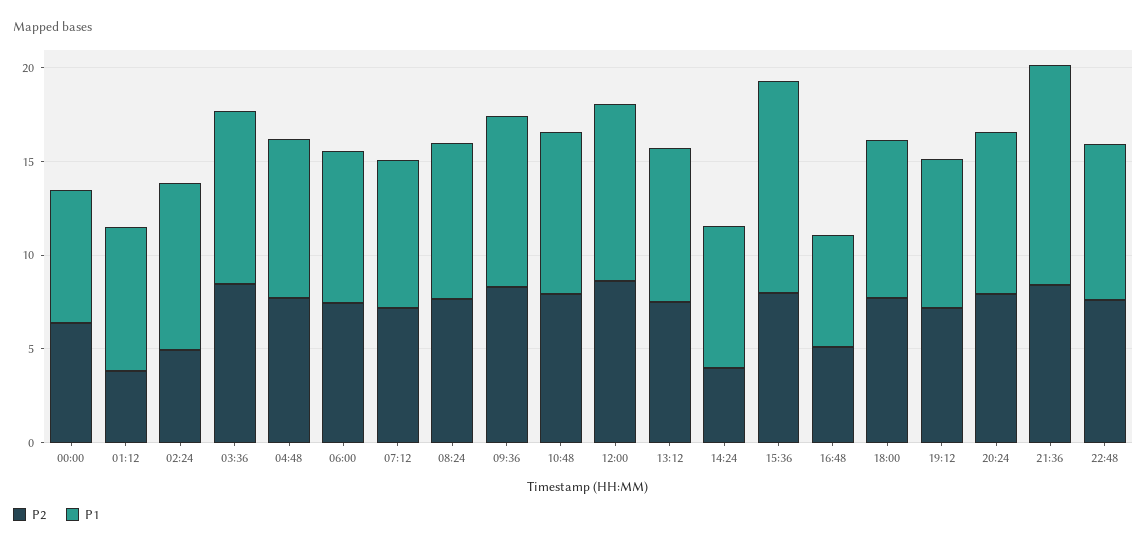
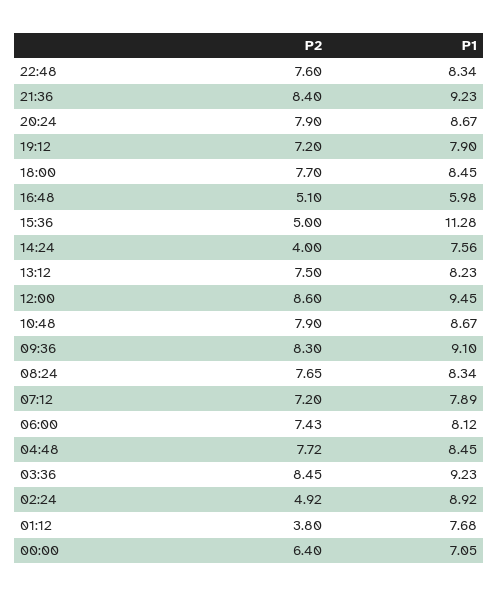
  {
    "P2": {
      "00:00": 6.4,
      "01:12": 3.8,
      "02:24": 4.92,
      "03:36": 8.45,
      "04:48": 7.72,
      "06:00": 7.43,
      "07:12": 7.2,
      "08:24": 7.65,
      "09:36": 8.3,
      "10:48": 7.9,
      "12:00": 8.6,
      "13:12": 7.5,
      "14:24": 4,
-     "15:36": 8,
+     "15:36": 5,
      "16:48": 5.1,
      "18:00": 7.7,
      "19:12": 7.2,
      "20:24": 7.9,
      "21:36": 8.4,
      "22:48": 7.6
    },
    "P1": {
      "00:00": 7.05,
      "01:12": 7.68,
      "02:24": 8.92,
      "03:36": 9.23,
      "04:48": 8.45,
      "06:00": 8.12,
      "07:12": 7.89,
      "08:24": 8.34,
      "09:36": 9.1,
      "10:48": 8.67,
      "12:00": 9.45,
      "13:12": 8.23,
      "14:24": 7.56,
      "15:36": 11.28,
      "16:48": 5.98,
      "18:00": 8.45,
      "19:12": 7.9,
      "20:24": 8.67,
-     "21:36": 12,
+     "21:36": 9.23,
      "22:48": 8.34
    }
  }

